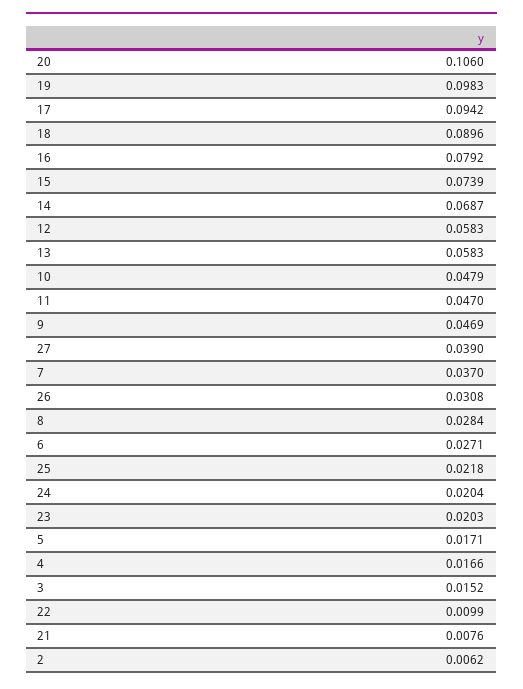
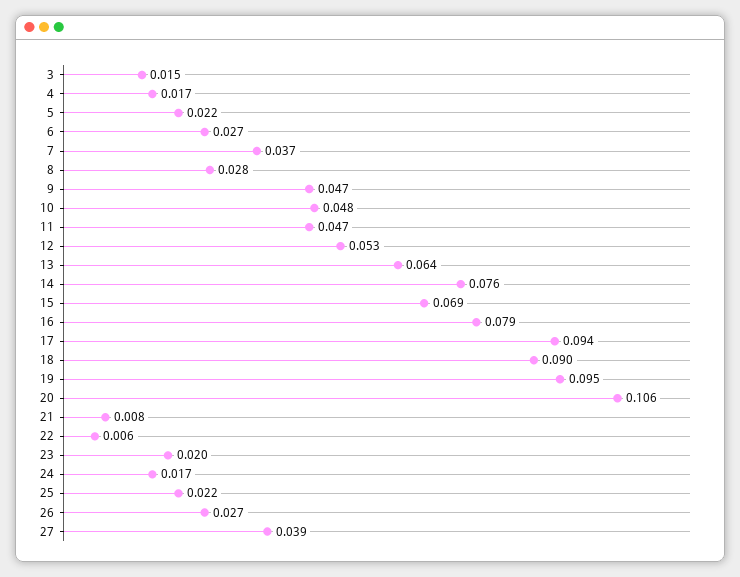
  {
    "20": 0.106,
-   "19": 0.0983,
+   "19": 0.095,
    "17": 0.0942,
    "18": 0.0896,
    "16": 0.0792,
-   "15": 0.0739,
+   "15": 0.069,
-   "14": 0.0687,
+   "14": 0.076,
-   "12": 0.0583,
+   "12": 0.053,
-   "13": 0.0583,
+   "13": 0.064,
    "10": 0.0479,
    "11": 0.047,
    "9": 0.0469,
    "27": 0.039,
    "7": 0.037,
-   "26": 0.0308,
+   "26": 0.027,
    "8": 0.0284,
    "6": 0.0271,
    "25": 0.0218,
-   "24": 0.0204,
+   "24": 0.017,
    "23": 0.0203,
-   "5": 0.0171,
+   "5": 0.022,
    "4": 0.0166,
    "3": 0.0152,
-   "22": 0.0099,
+   "22": 0.006,
-   "21": 0.0076,
+   "21": 0.0076
-   "2": 0.0062
  }

